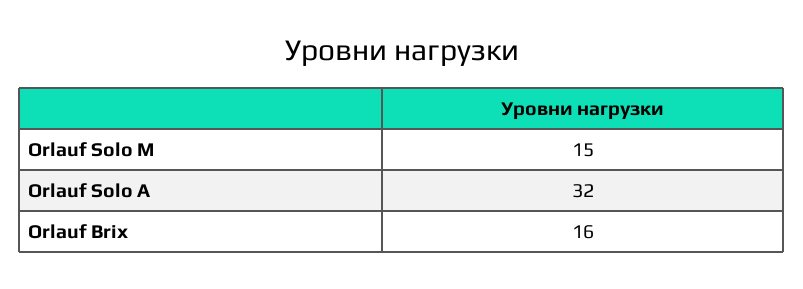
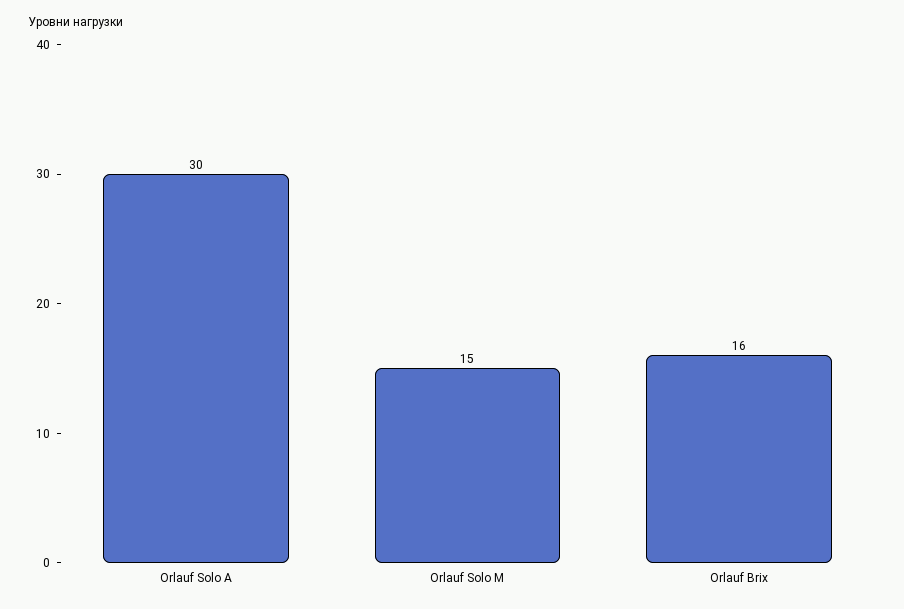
  {
    "Orlauf Solo M": 15,
-   "Orlauf Solo A": 32,
+   "Orlauf Solo A": 30,
    "Orlauf Brix": 16
  }

